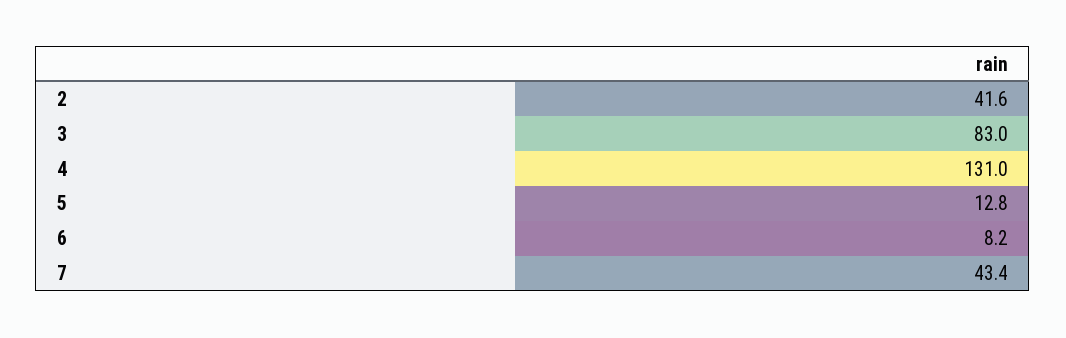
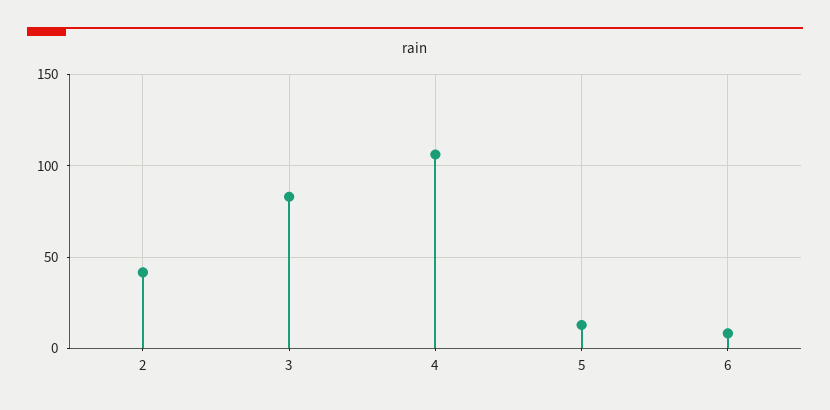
  {
    "2": 41.6,
    "3": 83,
-   "4": 131,
+   "4": 105,
    "5": 12.8,
-   "6": 8.2,
+   "6": 8.2
-   "7": 43.4
  }

